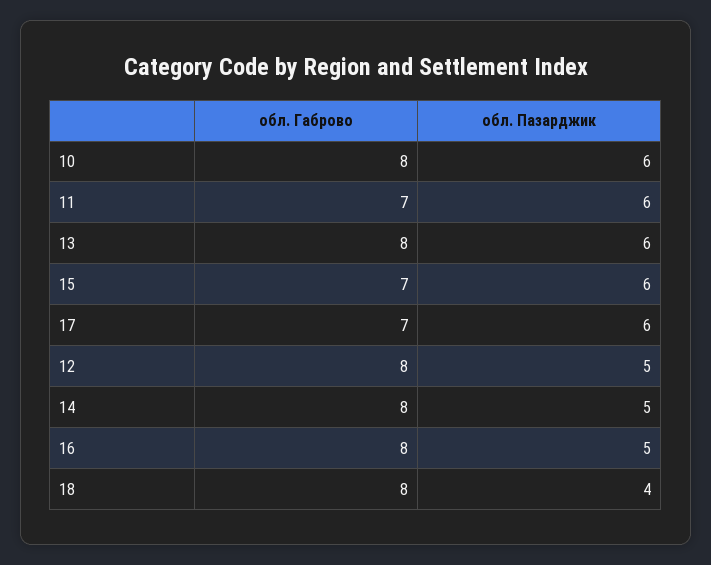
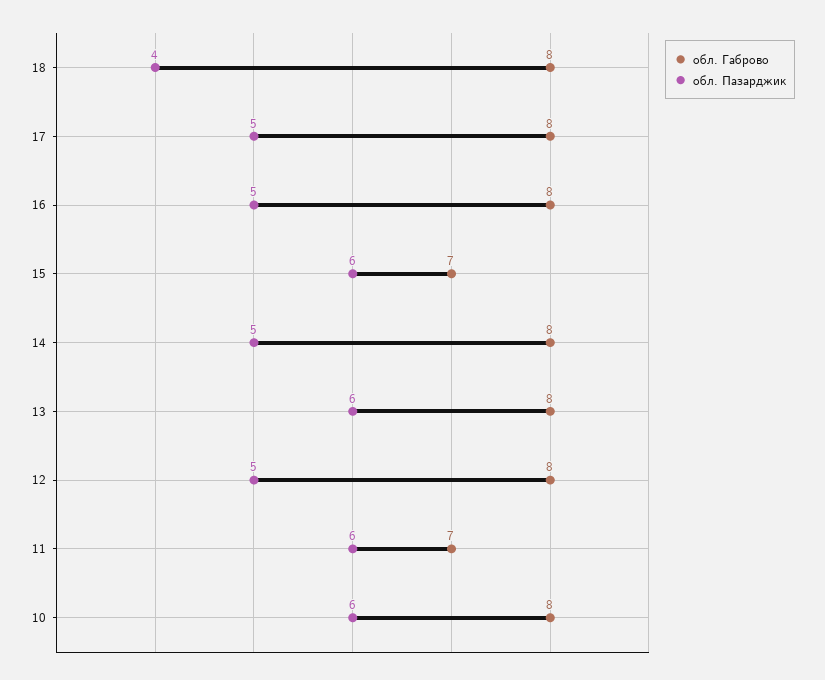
  {
    "обл. Габрово": {
      "10": 8,
      "11": 7,
      "13": 8,
      "15": 7,
-     "17": 7,
+     "17": 8,
      "12": 8,
      "14": 8,
      "16": 8,
      "18": 8
    },
    "обл. Пазарджик": {
      "10": 6,
      "11": 6,
      "13": 6,
      "15": 6,
-     "17": 6,
+     "17": 5,
      "12": 5,
      "14": 5,
      "16": 5,
      "18": 4
    }
  }

